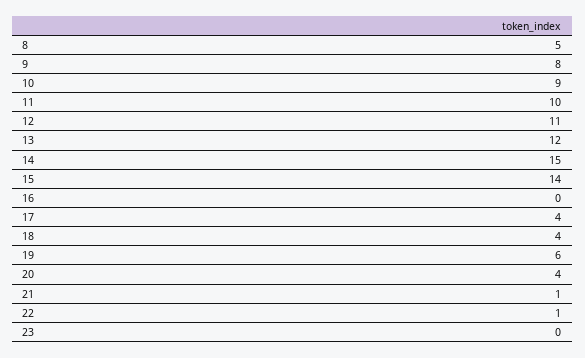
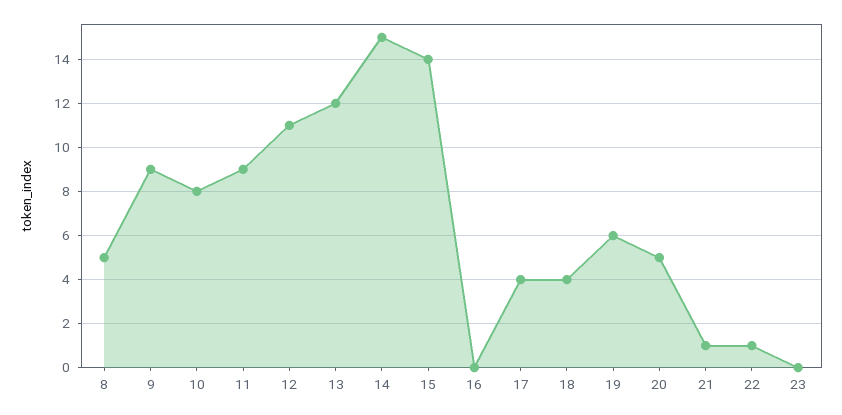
  {
    "8": 5,
-   "9": 8,
+   "9": 9,
-   "10": 9,
+   "10": 8,
-   "11": 10,
+   "11": 9,
    "12": 11,
    "13": 12,
    "14": 15,
    "15": 14,
    "16": 0,
    "17": 4,
    "18": 4,
    "19": 6,
-   "20": 4,
+   "20": 5,
    "21": 1,
    "22": 1,
    "23": 0
  }

